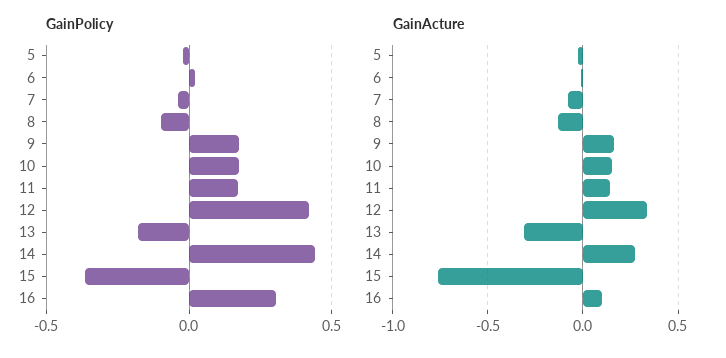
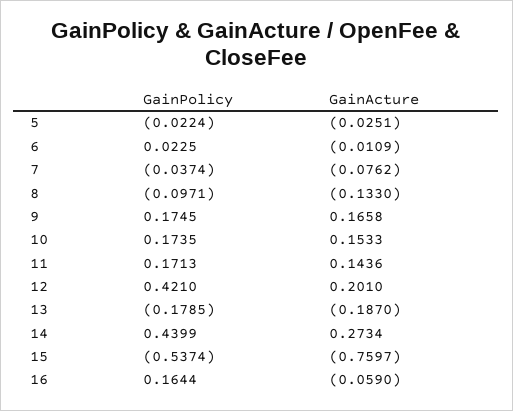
  {
    "GainPolicy": {
      "5": -0.0224,
      "6": 0.0225,
      "7": -0.0374,
      "8": -0.0971,
      "9": 0.1745,
      "10": 0.1735,
      "11": 0.1713,
      "12": 0.421,
      "13": -0.1785,
      "14": 0.4399,
-     "15": -0.35,
+     "15": -0.5374,
-     "16": 0.3
+     "16": 0.1644
    },
    "GainActure": {
      "5": -0.0251,
      "6": -0.0109,
      "7": -0.0762,
      "8": -0.133,
      "9": 0.1658,
      "10": 0.1533,
      "11": 0.1436,
-     "12": 0.35,
+     "12": 0.201,
-     "13": -0.3,
+     "13": -0.187,
      "14": 0.2734,
      "15": -0.7597,
-     "16": 0.1
+     "16": -0.059
    }
  }

